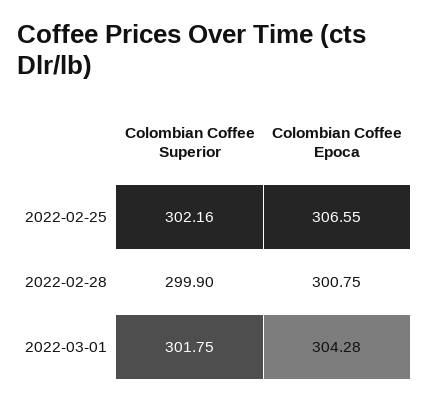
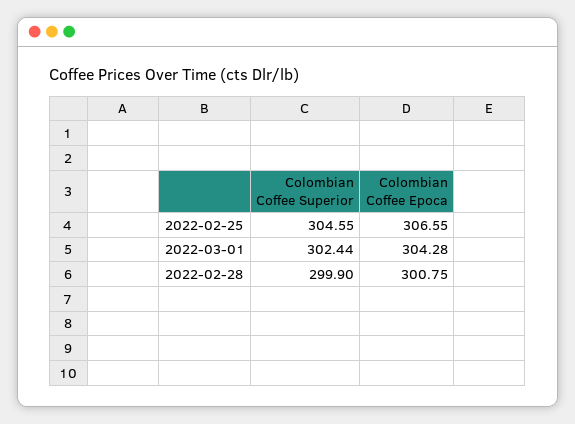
  {
    "Colombian Coffee Superior": {
-     "2022-02-25": 302.16,
+     "2022-02-25": 304.55,
      "2022-02-28": 299.9,
-     "2022-03-01": 301.75
+     "2022-03-01": 302.44
    },
    "Colombian Coffee Epoca": {
      "2022-02-25": 306.55,
      "2022-02-28": 300.75,
      "2022-03-01": 304.28
    }
  }

